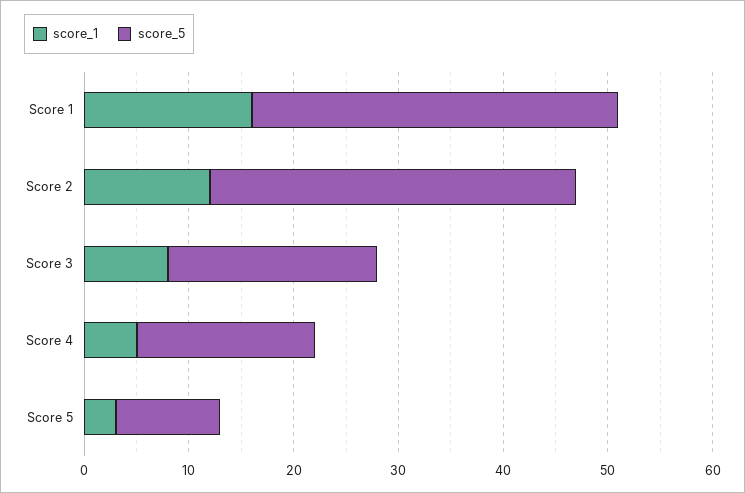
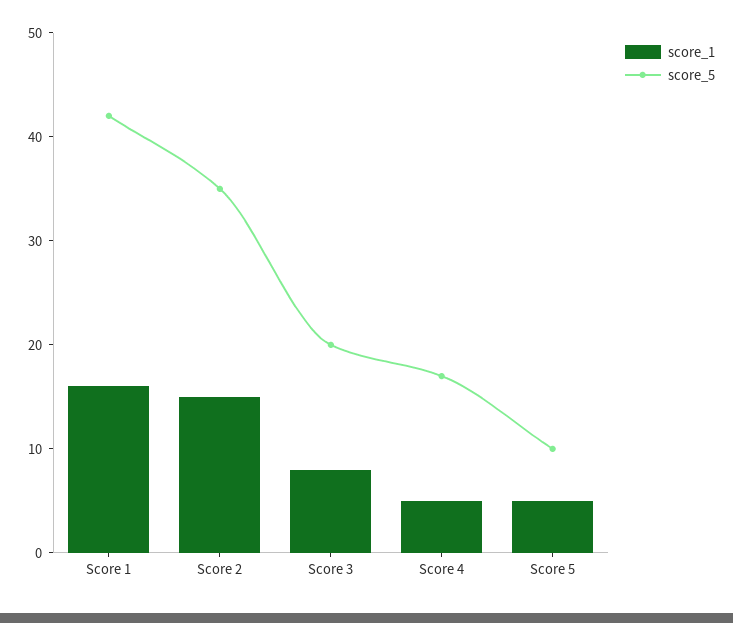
  {
    "score_1": {
      "Score 1": 16,
-     "Score 2": 12,
+     "Score 2": 15,
      "Score 3": 8,
      "Score 4": 5,
-     "Score 5": 3
+     "Score 5": 5
    },
    "score_5": {
-     "Score 1": 35,
+     "Score 1": 42,
      "Score 2": 35,
      "Score 3": 20,
      "Score 4": 17,
      "Score 5": 10
    }
  }

